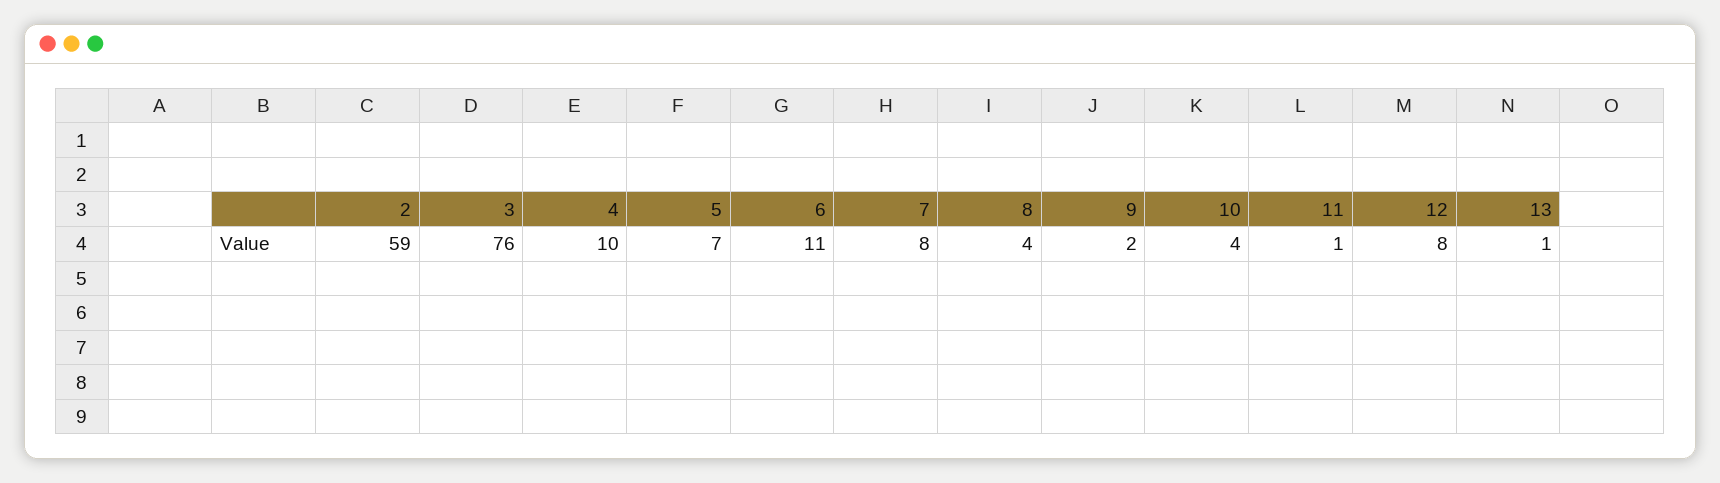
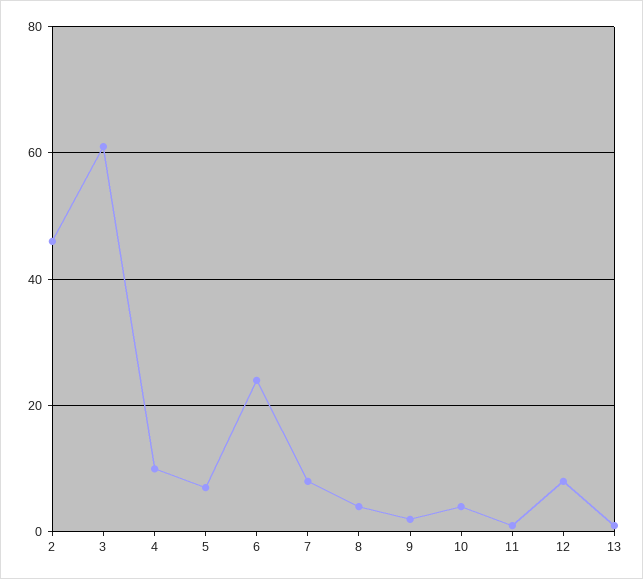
  {
-   "2": 59,
+   "2": 45,
-   "3": 76,
+   "3": 60,
    "4": 10,
    "5": 7,
-   "6": 11,
+   "6": 25,
    "7": 8,
    "8": 4,
    "9": 2,
    "10": 4,
    "11": 1,
    "12": 8,
    "13": 1
  }

